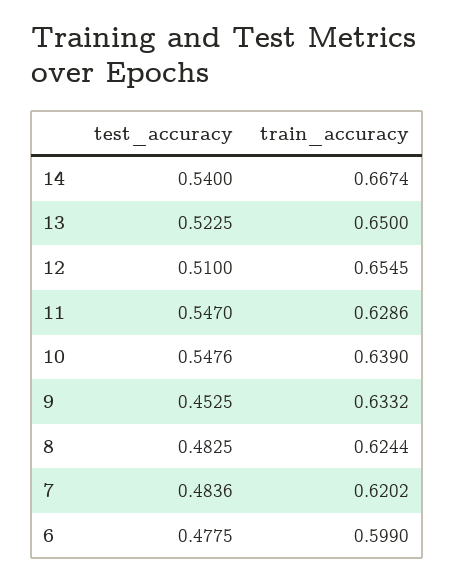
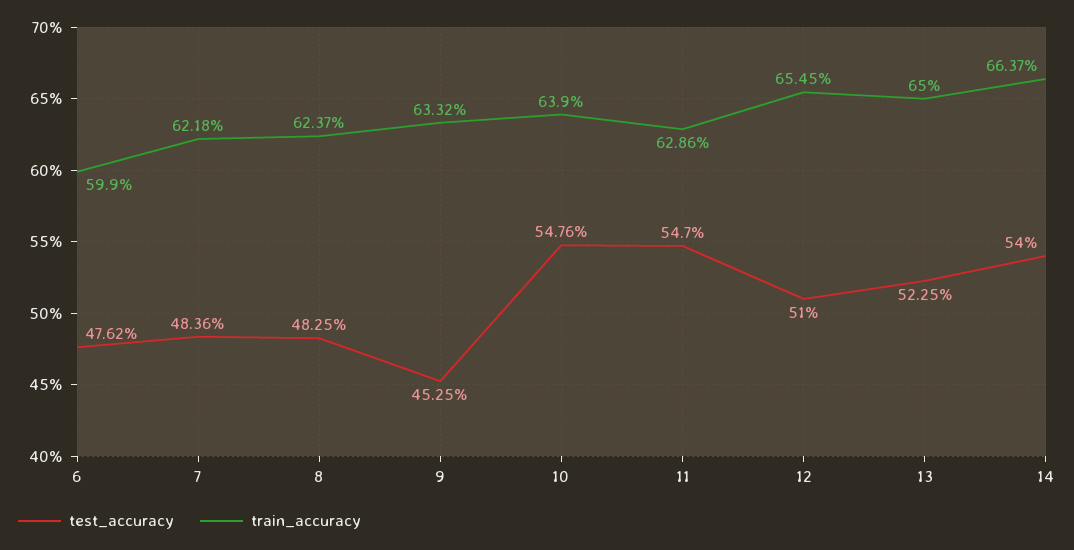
  {
    "test_accuracy": {
      "14": 0.54,
      "13": 0.5225,
      "12": 0.51,
      "11": 0.547,
      "10": 0.5476,
      "9": 0.4525,
      "8": 0.4825,
      "7": 0.4836,
-     "6": 0.4775
+     "6": 0.4762
    },
    "train_accuracy": {
-     "14": 0.6674,
+     "14": 0.6637,
      "13": 0.65,
      "12": 0.6545,
      "11": 0.6286,
      "10": 0.639,
      "9": 0.6332,
-     "8": 0.6244,
+     "8": 0.6237,
-     "7": 0.6202,
+     "7": 0.6218,
      "6": 0.599
    }
  }

